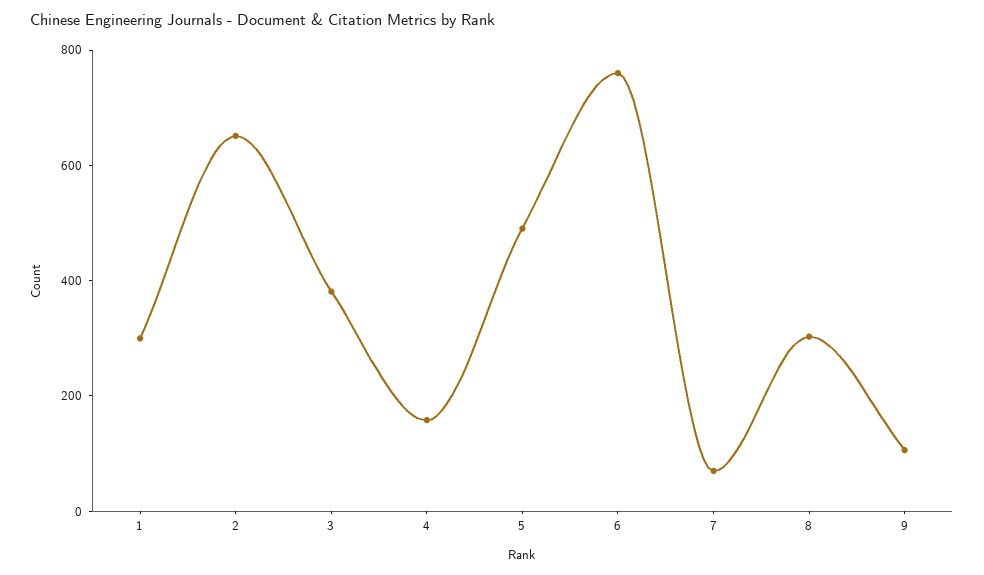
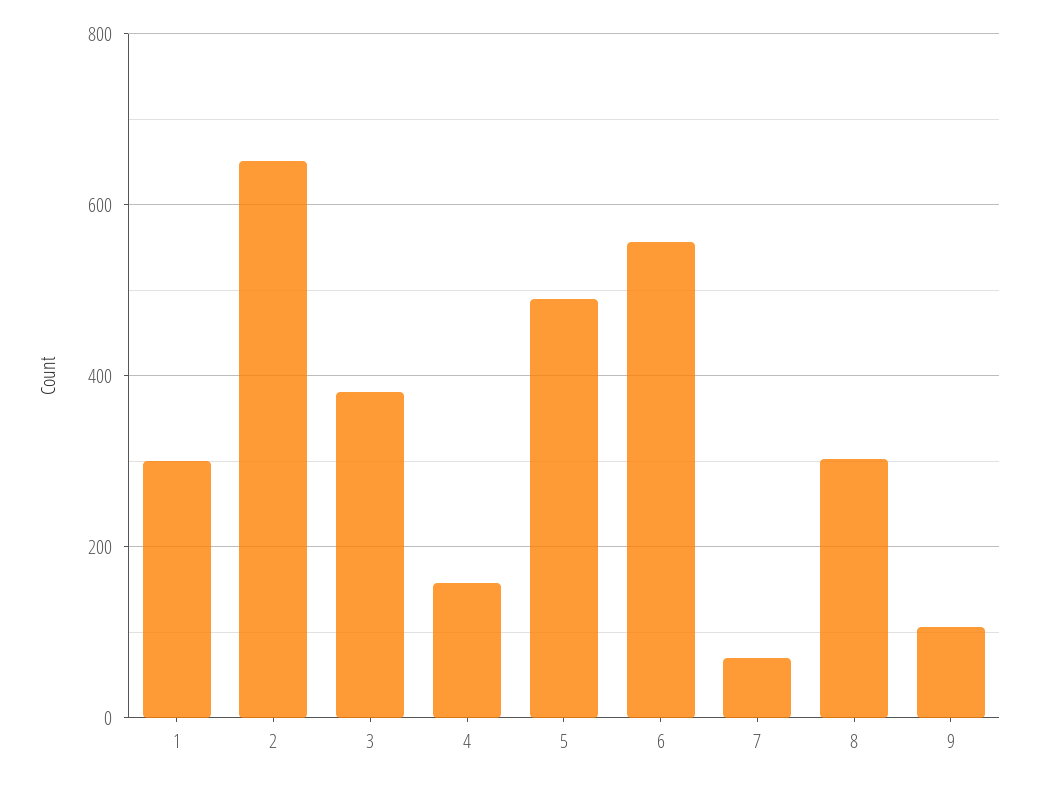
  {
    "1": 300,
    "2": 660,
    "3": 380,
    "4": 160,
    "5": 500,
-   "6": 750,
+   "6": 560,
    "7": 80,
    "8": 300,
    "9": 100
  }

